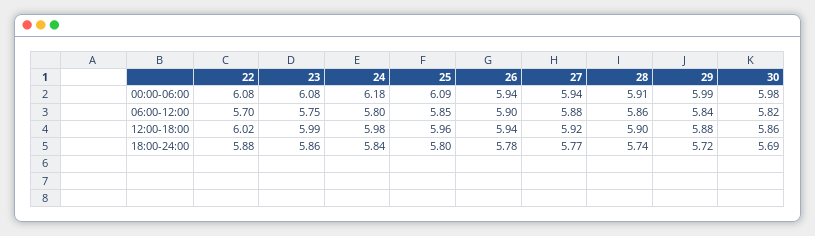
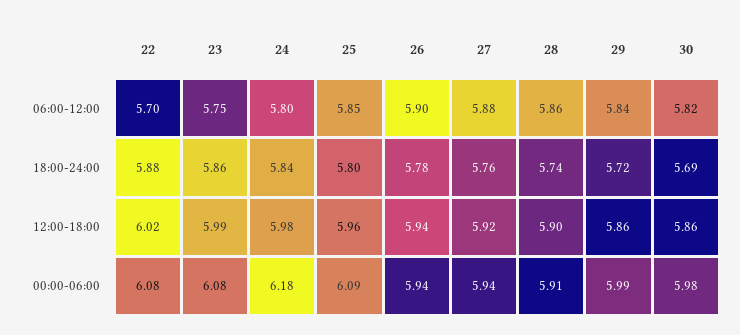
  {
    "22": {
      "00:00-06:00": 6.08,
      "06:00-12:00": 5.7,
      "12:00-18:00": 6.02,
      "18:00-24:00": 5.88
    },
    "23": {
      "00:00-06:00": 6.08,
      "06:00-12:00": 5.75,
      "12:00-18:00": 5.99,
      "18:00-24:00": 5.86
    },
    "24": {
      "00:00-06:00": 6.18,
      "06:00-12:00": 5.8,
      "12:00-18:00": 5.98,
      "18:00-24:00": 5.84
    },
    "25": {
      "00:00-06:00": 6.09,
      "06:00-12:00": 5.85,
      "12:00-18:00": 5.96,
      "18:00-24:00": 5.8
    },
    "26": {
      "00:00-06:00": 5.94,
      "06:00-12:00": 5.9,
      "12:00-18:00": 5.94,
      "18:00-24:00": 5.78
    },
    "27": {
      "00:00-06:00": 5.94,
      "06:00-12:00": 5.88,
      "12:00-18:00": 5.92,
-     "18:00-24:00": 5.77
+     "18:00-24:00": 5.76
    },
    "28": {
      "00:00-06:00": 5.91,
      "06:00-12:00": 5.86,
      "12:00-18:00": 5.9,
      "18:00-24:00": 5.74
    },
    "29": {
      "00:00-06:00": 5.99,
      "06:00-12:00": 5.84,
-     "12:00-18:00": 5.88,
+     "12:00-18:00": 5.86,
      "18:00-24:00": 5.72
    },
    "30": {
      "00:00-06:00": 5.98,
      "06:00-12:00": 5.82,
      "12:00-18:00": 5.86,
      "18:00-24:00": 5.69
    }
  }

